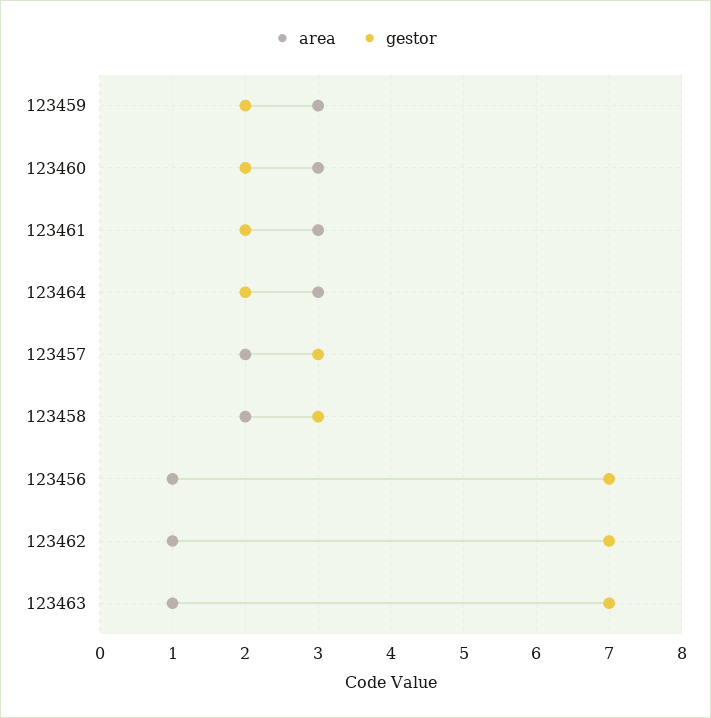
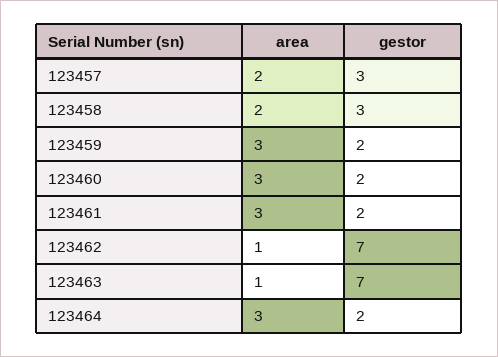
  {
    "area": {
      "123459": 3,
      "123460": 3,
      "123461": 3,
      "123464": 3,
      "123457": 2,
      "123458": 2,
-     "123456": 1,
      "123462": 1,
      "123463": 1
    },
    "gestor": {
      "123459": 2,
      "123460": 2,
      "123461": 2,
      "123464": 2,
      "123457": 3,
      "123458": 3,
-     "123456": 7,
      "123462": 7,
      "123463": 7
    }
  }

